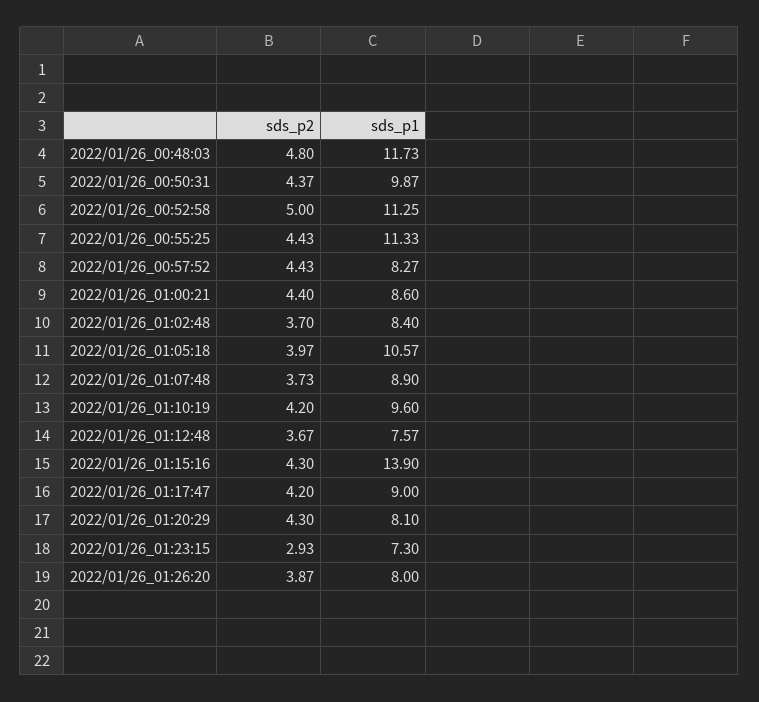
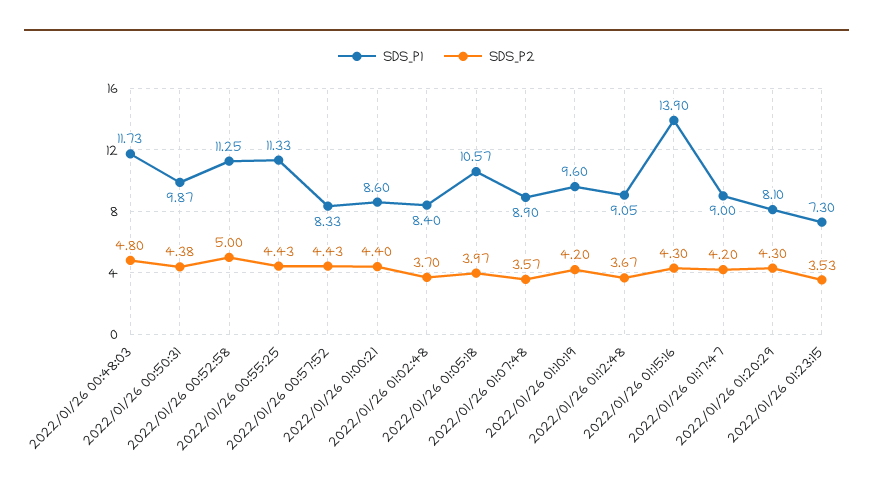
  {
    "sds_p2": {
      "2022/01/26_00:48:03": 4.8,
-     "2022/01/26_00:50:31": 4.37,
+     "2022/01/26_00:50:31": 4.38,
      "2022/01/26_00:52:58": 5,
      "2022/01/26_00:55:25": 4.43,
      "2022/01/26_00:57:52": 4.43,
      "2022/01/26_01:00:21": 4.4,
      "2022/01/26_01:02:48": 3.7,
      "2022/01/26_01:05:18": 3.97,
-     "2022/01/26_01:07:48": 3.73,
+     "2022/01/26_01:07:48": 3.57,
      "2022/01/26_01:10:19": 4.2,
      "2022/01/26_01:12:48": 3.67,
      "2022/01/26_01:15:16": 4.3,
      "2022/01/26_01:17:47": 4.2,
      "2022/01/26_01:20:29": 4.3,
-     "2022/01/26_01:23:15": 2.93,
+     "2022/01/26_01:23:15": 3.53
-     "2022/01/26_01:26:20": 3.87
    },
    "sds_p1": {
      "2022/01/26_00:48:03": 11.73,
      "2022/01/26_00:50:31": 9.87,
      "2022/01/26_00:52:58": 11.25,
      "2022/01/26_00:55:25": 11.33,
-     "2022/01/26_00:57:52": 8.27,
+     "2022/01/26_00:57:52": 8.33,
      "2022/01/26_01:00:21": 8.6,
      "2022/01/26_01:02:48": 8.4,
      "2022/01/26_01:05:18": 10.57,
      "2022/01/26_01:07:48": 8.9,
      "2022/01/26_01:10:19": 9.6,
-     "2022/01/26_01:12:48": 7.57,
+     "2022/01/26_01:12:48": 9.05,
      "2022/01/26_01:15:16": 13.9,
      "2022/01/26_01:17:47": 9,
      "2022/01/26_01:20:29": 8.1,
-     "2022/01/26_01:23:15": 7.3,
+     "2022/01/26_01:23:15": 7.3
-     "2022/01/26_01:26:20": 8
    }
  }

